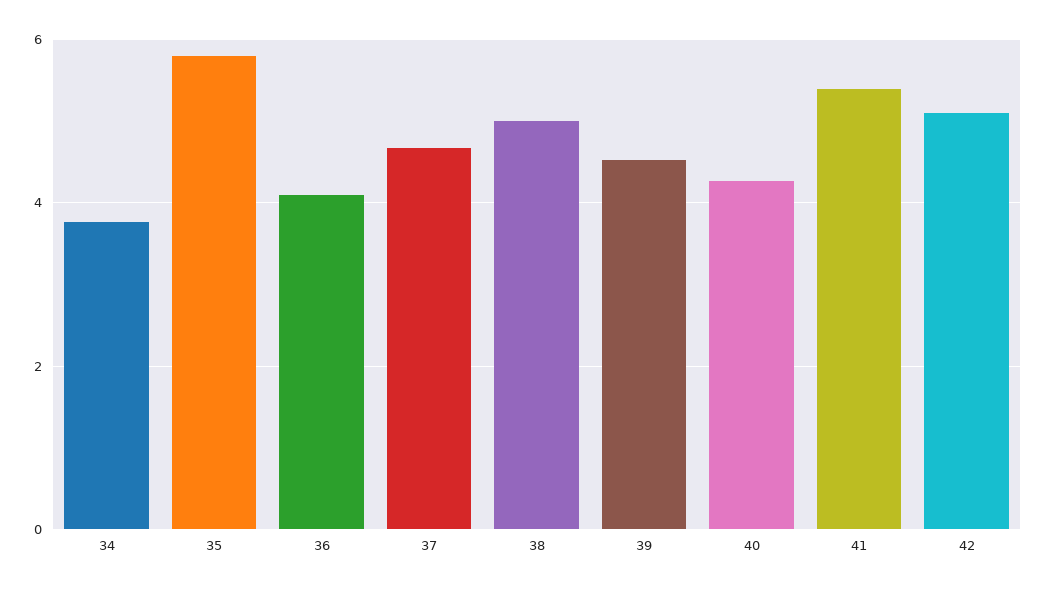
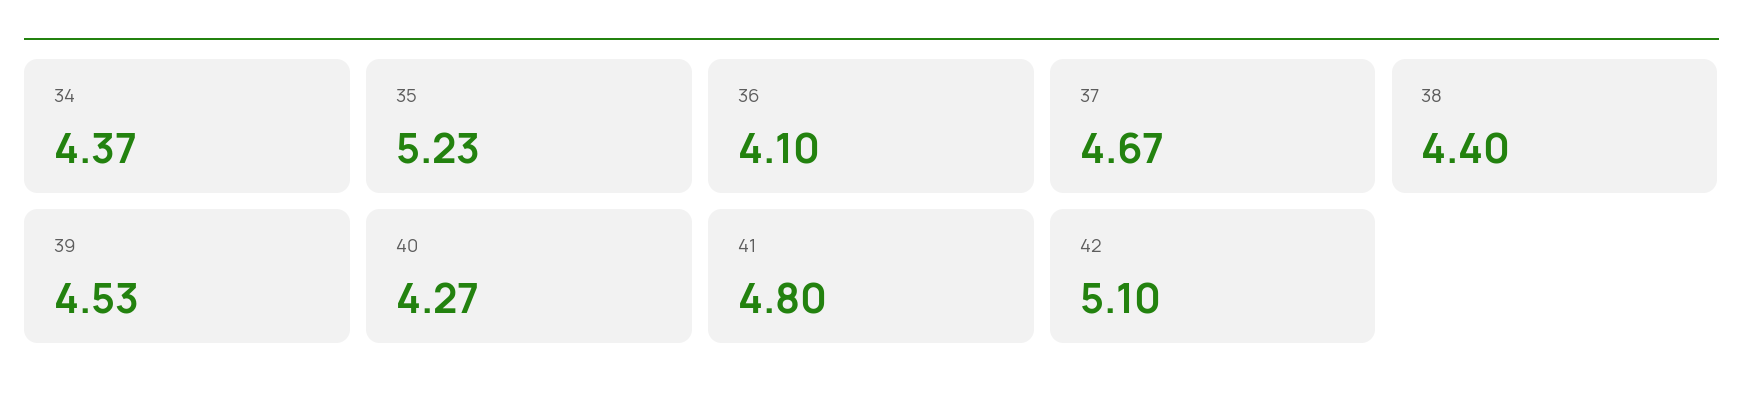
  {
-   "34": 3.8,
+   "34": 4.37,
-   "35": 5.8,
+   "35": 5.23,
    "36": 4.1,
    "37": 4.67,
-   "38": 5,
+   "38": 4.4,
    "39": 4.53,
    "40": 4.27,
-   "41": 5.4,
+   "41": 4.8,
    "42": 5.1
  }

